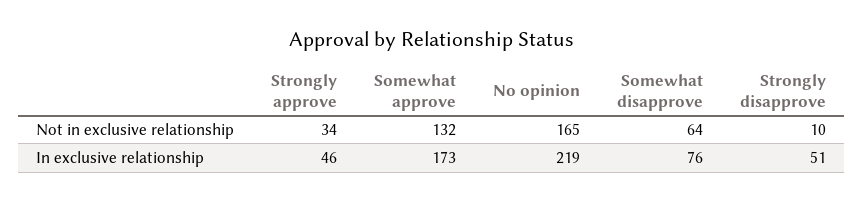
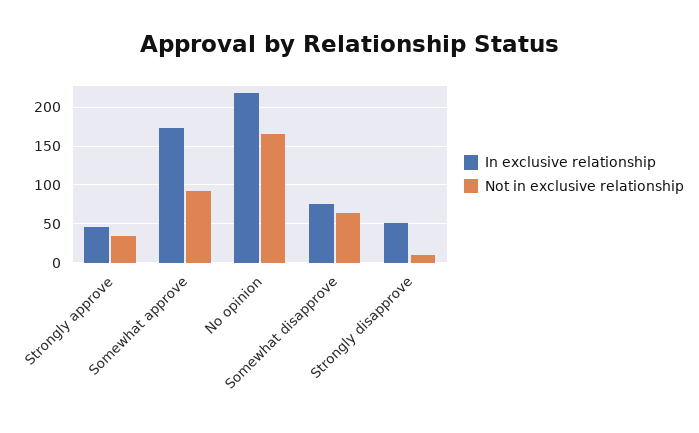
  {
    "Not in exclusive relationship": {
      "Strongly approve": 34,
-     "Somewhat approve": 132,
+     "Somewhat approve": 90,
      "No opinion": 165,
      "Somewhat disapprove": 64,
      "Strongly disapprove": 10
    },
    "In exclusive relationship": {
      "Strongly approve": 46,
      "Somewhat approve": 173,
      "No opinion": 219,
      "Somewhat disapprove": 76,
      "Strongly disapprove": 51
    }
  }

